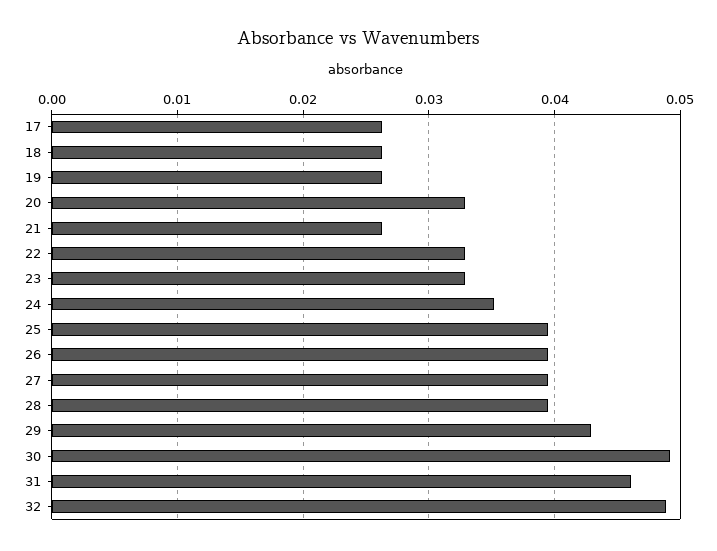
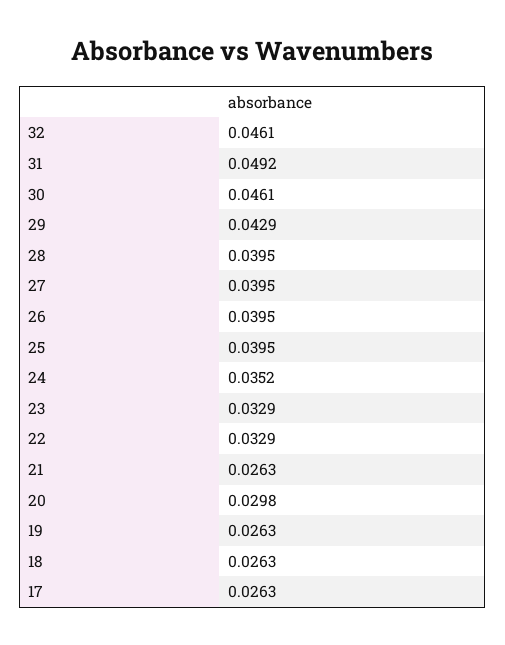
  {
    "17": 0.0263,
    "18": 0.0263,
    "19": 0.0263,
-   "20": 0.033,
+   "20": 0.0298,
    "21": 0.0263,
    "22": 0.0329,
    "23": 0.0329,
    "24": 0.0352,
    "25": 0.0395,
    "26": 0.0395,
    "27": 0.0395,
    "28": 0.0395,
    "29": 0.0429,
-   "30": 0.049,
+   "30": 0.0461,
-   "31": 0.046,
+   "31": 0.0492,
-   "32": 0.049
+   "32": 0.0461
  }

